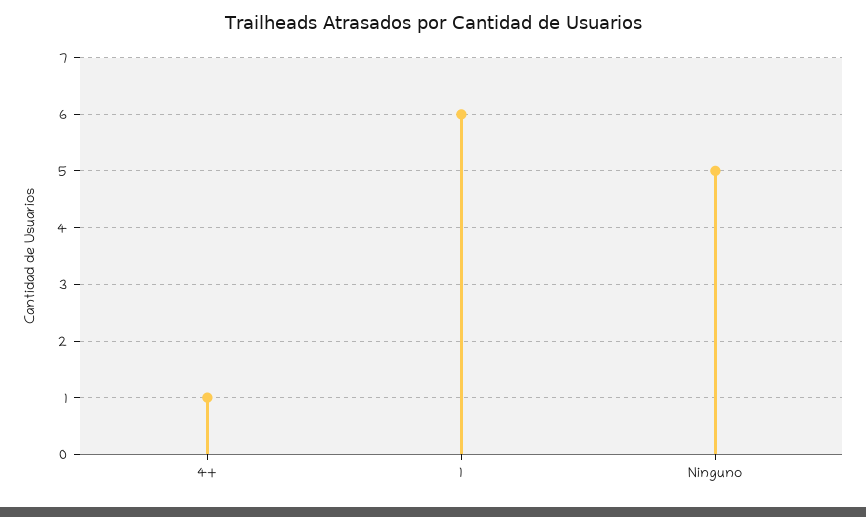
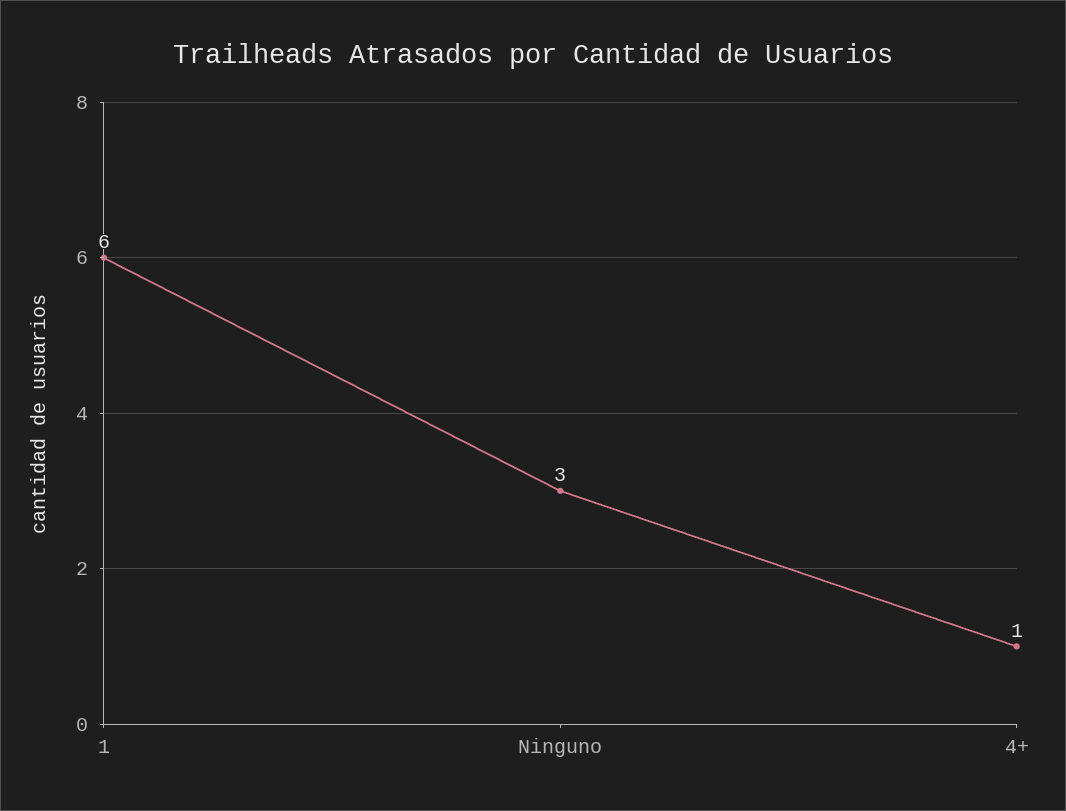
  {
    "4+": 1,
    "1": 6,
-   "Ninguno": 5
+   "Ninguno": 3
  }

